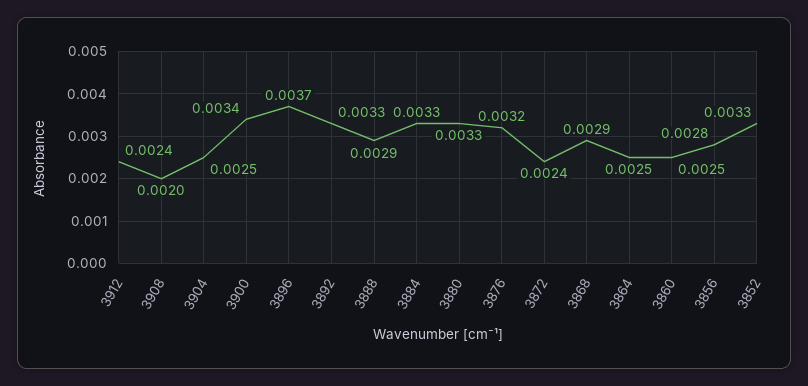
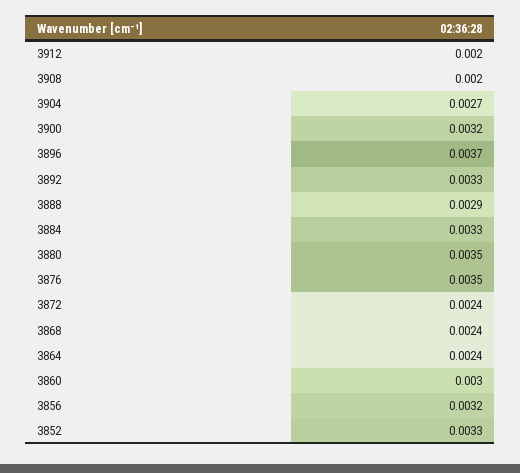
  {
-   "3912": 0.0024,
+   "3912": 0.002,
    "3908": 0.002,
-   "3904": 0.0025,
+   "3904": 0.0027,
-   "3900": 0.0034,
+   "3900": 0.0032,
    "3896": 0.0037,
    "3892": 0.0033,
    "3888": 0.0029,
    "3884": 0.0033,
-   "3880": 0.0033,
+   "3880": 0.0035,
-   "3876": 0.0032,
+   "3876": 0.0035,
    "3872": 0.0024,
-   "3868": 0.0029,
+   "3868": 0.0024,
-   "3864": 0.0025,
+   "3864": 0.0024,
-   "3860": 0.0025,
+   "3860": 0.003,
-   "3856": 0.0028,
+   "3856": 0.0032,
    "3852": 0.0033
  }

